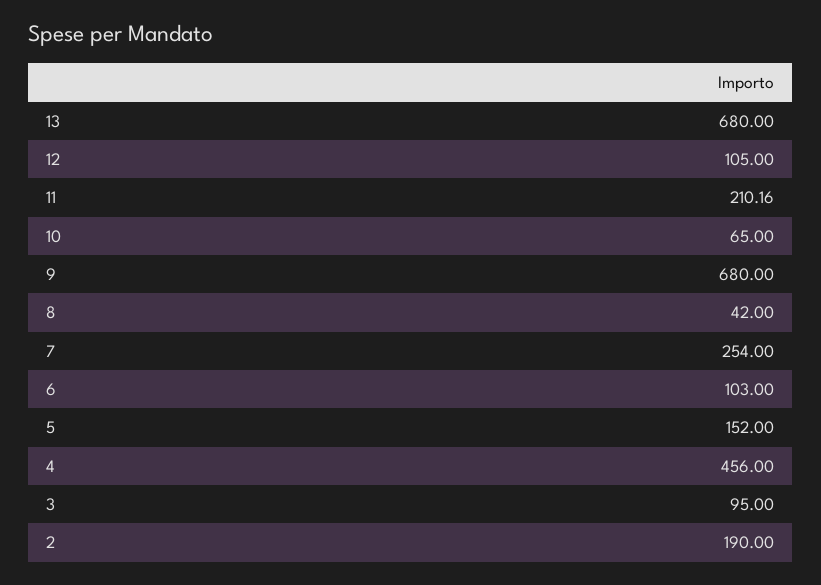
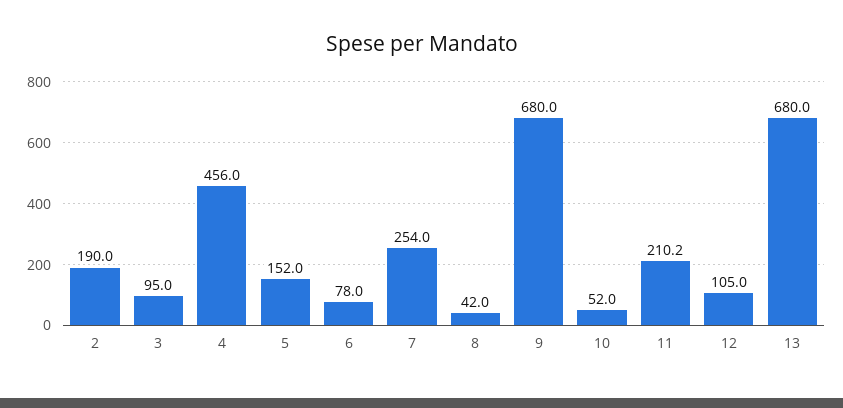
  {
    "13": 680,
    "12": 105,
    "11": 210.16,
-   "10": 65,
+   "10": 52,
    "9": 680,
    "8": 42,
    "7": 254,
-   "6": 103,
+   "6": 78,
    "5": 152,
    "4": 456,
    "3": 95,
    "2": 190
  }

